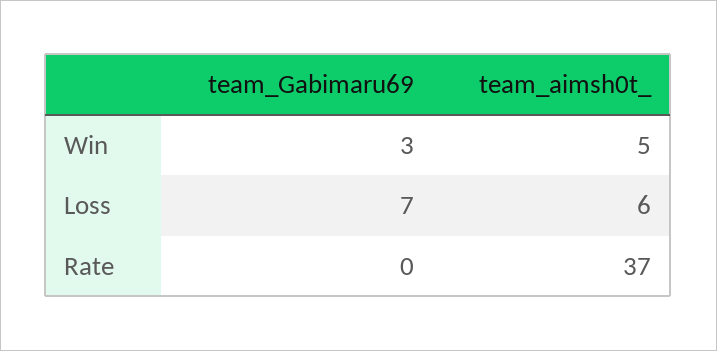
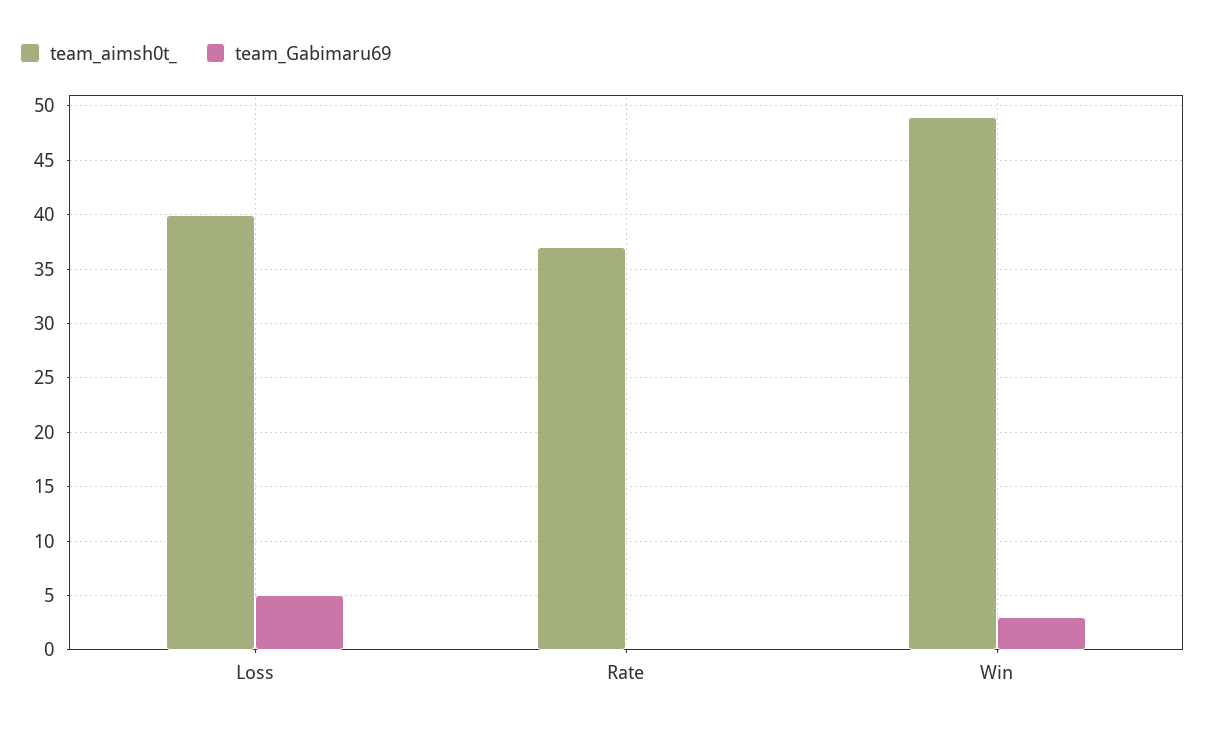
  {
    "team_Gabimaru69": {
      "Win": 3,
-     "Loss": 7,
+     "Loss": 5,
      "Rate": 0
    },
    "team_aimsh0t_": {
-     "Win": 5,
+     "Win": 49,
-     "Loss": 6,
+     "Loss": 40,
      "Rate": 37
    }
  }

